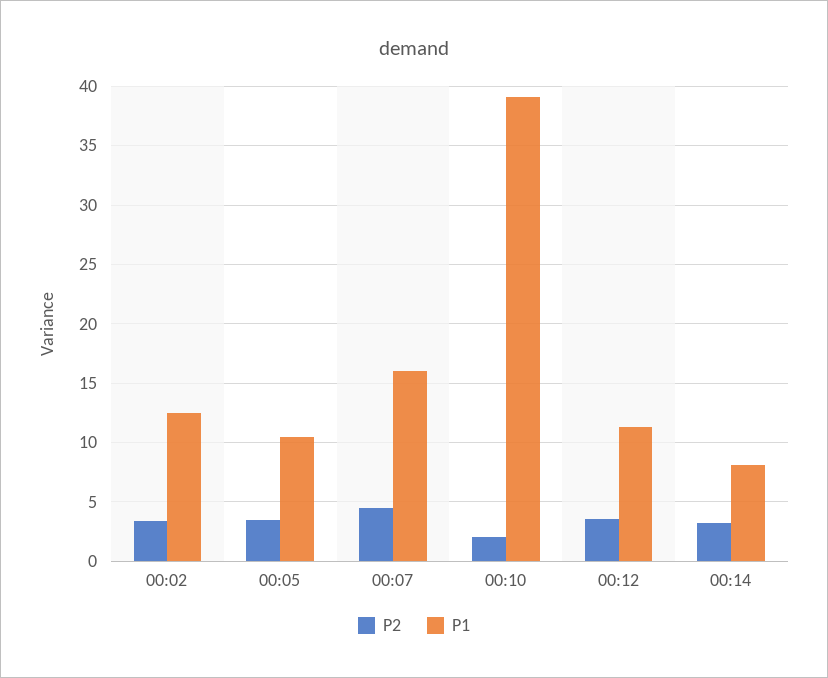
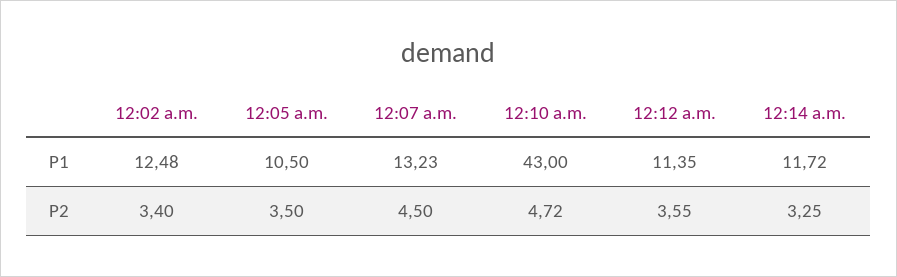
  {
    "P2": {
      "00:02": 3.4,
      "00:05": 3.5,
      "00:07": 4.5,
-     "00:10": 2,
+     "00:10": 4.72,
      "00:12": 3.55,
      "00:14": 3.25
    },
    "P1": {
      "00:02": 12.48,
      "00:05": 10.5,
-     "00:07": 16,
+     "00:07": 13.23,
-     "00:10": 39,
+     "00:10": 43,
      "00:12": 11.35,
-     "00:14": 8
+     "00:14": 11.72
    }
  }

